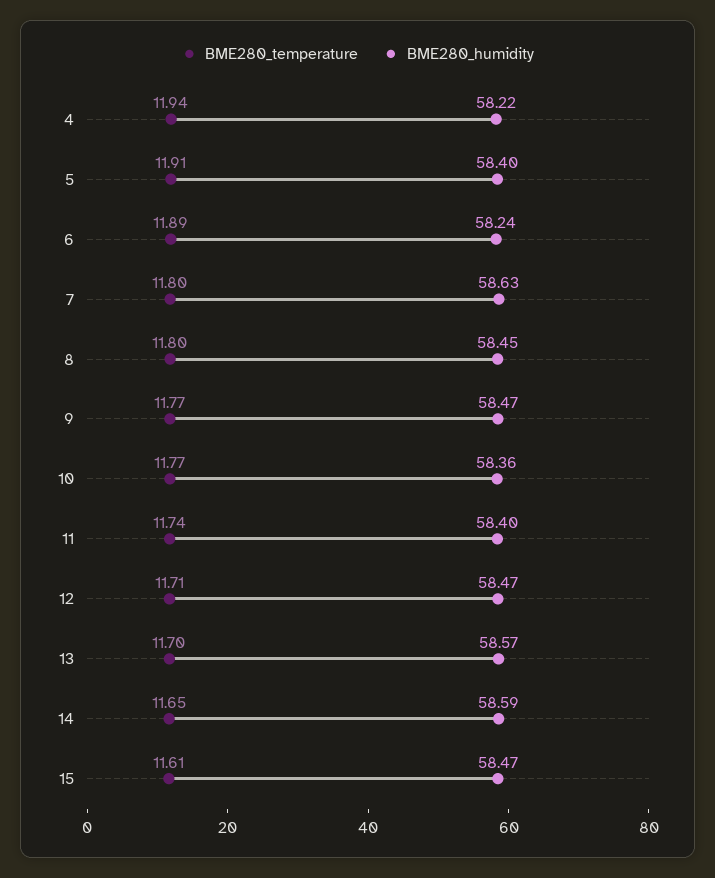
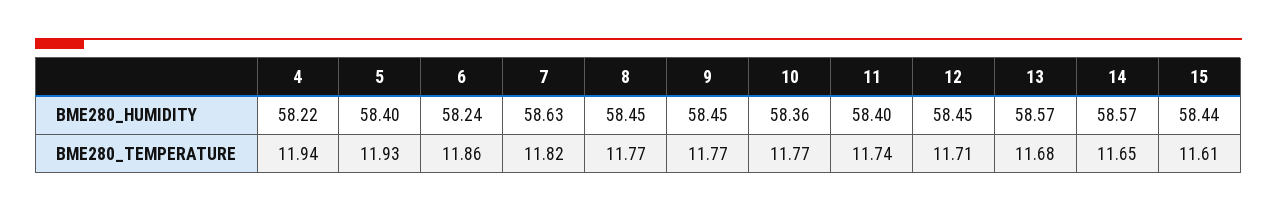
  {
    "BME280_temperature": {
      "4": 11.94,
-     "5": 11.91,
+     "5": 11.93,
-     "6": 11.89,
+     "6": 11.86,
-     "7": 11.8,
+     "7": 11.82,
-     "8": 11.8,
+     "8": 11.77,
      "9": 11.77,
      "10": 11.77,
      "11": 11.74,
      "12": 11.71,
-     "13": 11.7,
+     "13": 11.68,
      "14": 11.65,
      "15": 11.61
    },
    "BME280_humidity": {
      "4": 58.22,
      "5": 58.4,
      "6": 58.24,
      "7": 58.63,
      "8": 58.45,
-     "9": 58.47,
+     "9": 58.45,
      "10": 58.36,
      "11": 58.4,
-     "12": 58.47,
+     "12": 58.45,
      "13": 58.57,
-     "14": 58.59,
+     "14": 58.57,
-     "15": 58.47
+     "15": 58.44
    }
  }

